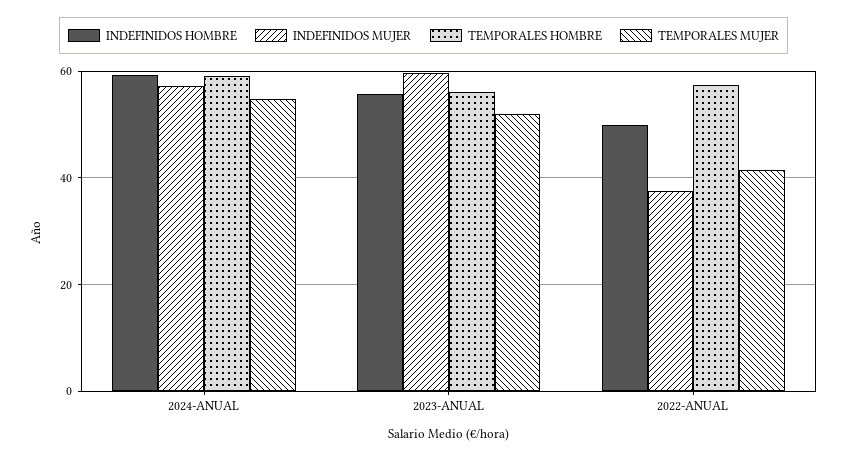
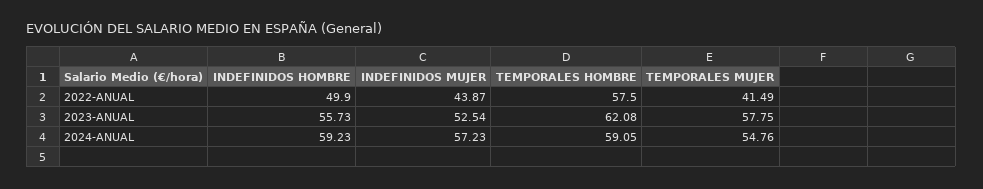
  {
    "INDEFINIDOS HOMBRE": {
      "2024-ANUAL": 59.23,
      "2023-ANUAL": 55.73,
      "2022-ANUAL": 49.9
    },
    "INDEFINIDOS MUJER": {
      "2024-ANUAL": 57.23,
-     "2023-ANUAL": 60,
+     "2023-ANUAL": 52.54,
-     "2022-ANUAL": 38
+     "2022-ANUAL": 43.87
    },
    "TEMPORALES HOMBRE": {
      "2024-ANUAL": 59.05,
-     "2023-ANUAL": 56,
+     "2023-ANUAL": 62.08,
      "2022-ANUAL": 57.5
    },
    "TEMPORALES MUJER": {
      "2024-ANUAL": 54.76,
-     "2023-ANUAL": 52,
+     "2023-ANUAL": 57.75,
      "2022-ANUAL": 41.49
    }
  }

